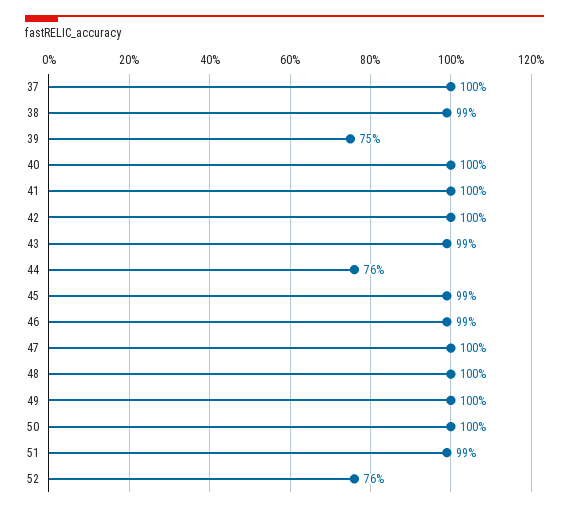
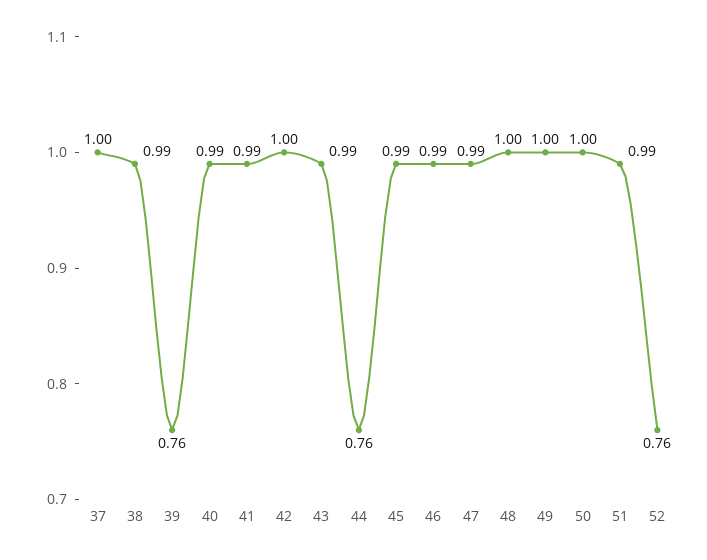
  {
    "37": 1,
    "38": 0.99,
-   "39": 0.75,
+   "39": 0.76,
-   "40": 1,
+   "40": 0.99,
-   "41": 1,
+   "41": 0.99,
    "42": 1,
    "43": 0.99,
    "44": 0.76,
    "45": 0.99,
    "46": 0.99,
-   "47": 1,
+   "47": 0.99,
    "48": 1,
    "49": 1,
    "50": 1,
    "51": 0.99,
    "52": 0.76
  }

